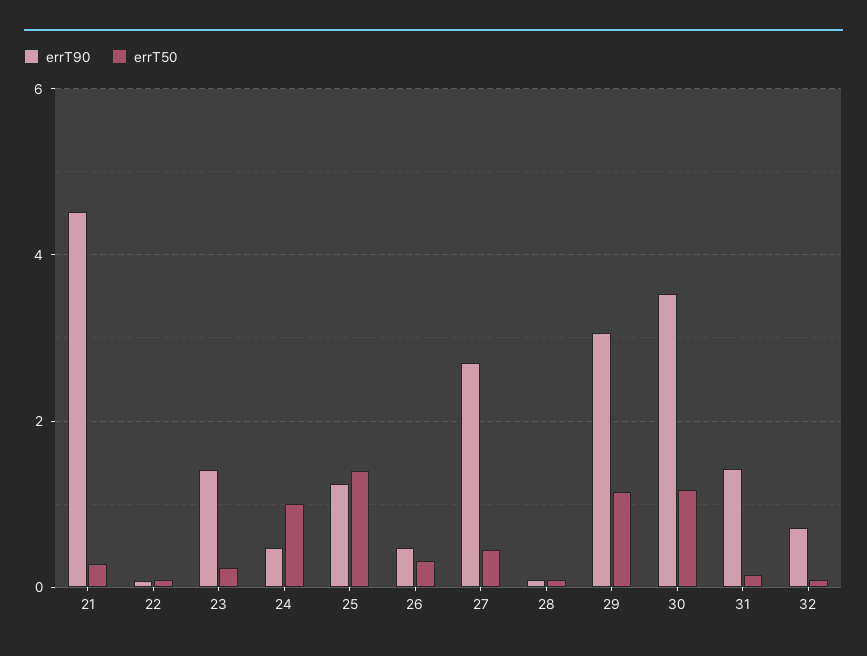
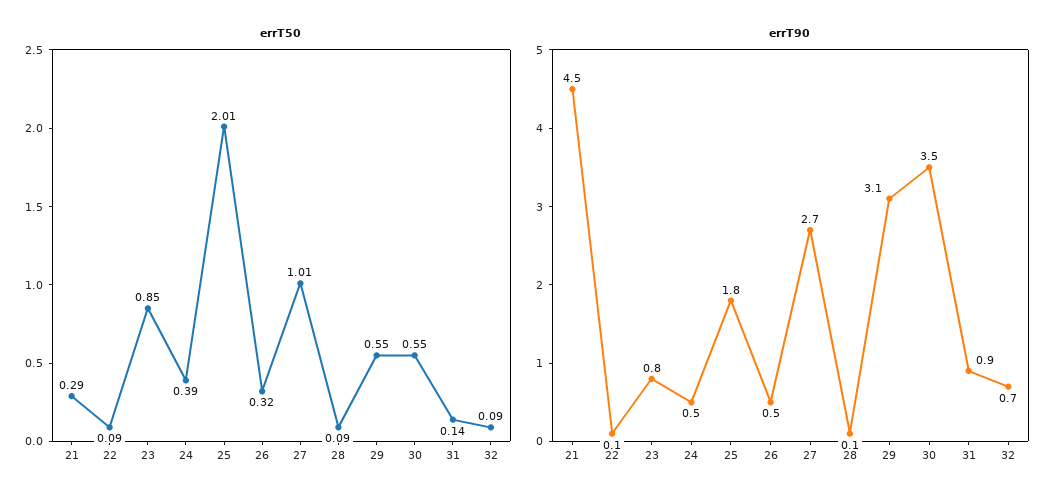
  {
    "errT90": {
      "21": 4.5,
      "22": 0.1,
-     "23": 1.4,
+     "23": 0.8,
      "24": 0.5,
-     "25": 1.2,
+     "25": 1.8,
      "26": 0.5,
      "27": 2.7,
      "28": 0.1,
      "29": 3.1,
      "30": 3.5,
-     "31": 1.4,
+     "31": 0.9,
      "32": 0.7
    },
    "errT50": {
      "21": 0.29,
      "22": 0.09,
-     "23": 0.2,
+     "23": 0.85,
-     "24": 1,
+     "24": 0.39,
-     "25": 1.4,
+     "25": 2.01,
      "26": 0.32,
-     "27": 0.4,
+     "27": 1.01,
      "28": 0.09,
-     "29": 1.2,
+     "29": 0.55,
-     "30": 1.2,
+     "30": 0.55,
      "31": 0.14,
      "32": 0.09
    }
  }

